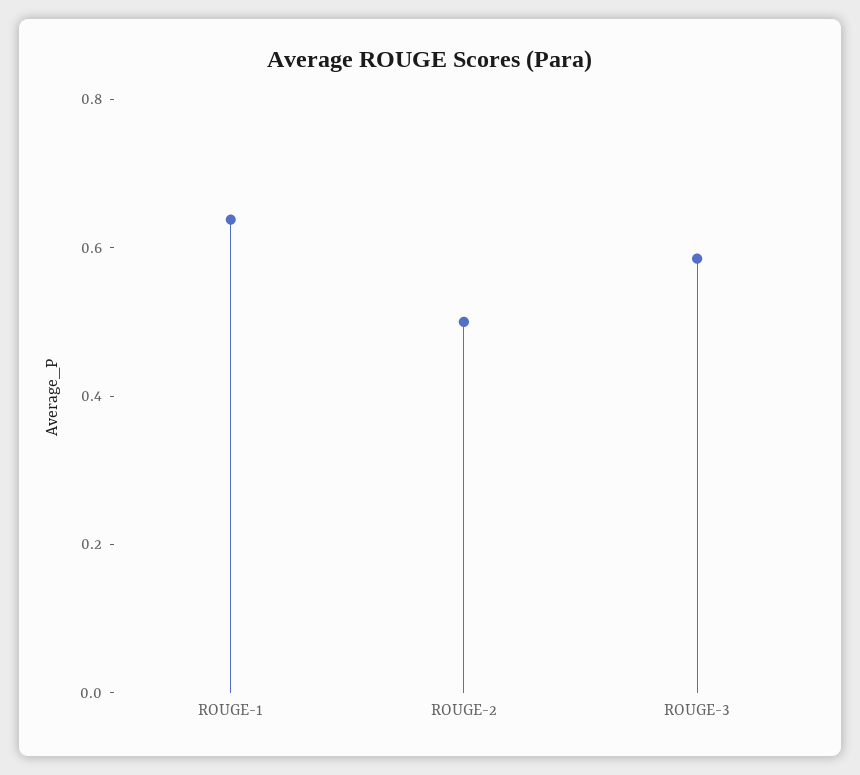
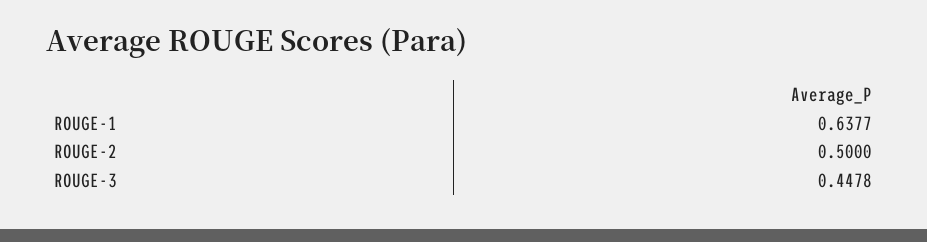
  {
    "ROUGE-1": 0.6377,
    "ROUGE-2": 0.5,
-   "ROUGE-3": 0.6
+   "ROUGE-3": 0.4478
  }

